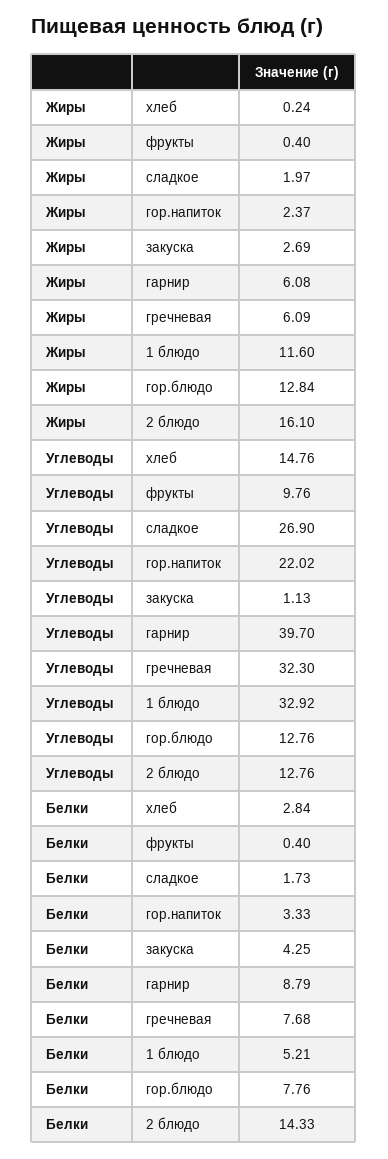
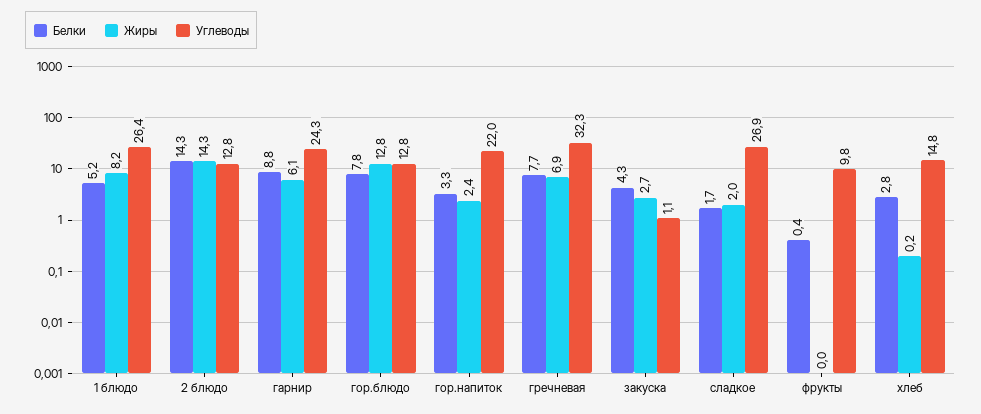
  {
    "Жиры": {
      "хлеб": 0.24,
-     "фрукты": 0.4,
+     "фрукты": 0,
      "сладкое": 1.97,
      "гор.напиток": 2.37,
      "закуска": 2.69,
      "гарнир": 6.08,
-     "гречневая": 6.09,
+     "гречневая": 6.9,
-     "1 блюдо": 11.6,
+     "1 блюдо": 8.2,
      "гор.блюдо": 12.84,
-     "2 блюдо": 16.1
+     "2 блюдо": 14.3
    },
    "Углеводы": {
      "хлеб": 14.76,
      "фрукты": 9.76,
      "сладкое": 26.9,
      "гор.напиток": 22.02,
      "закуска": 1.13,
-     "гарнир": 39.7,
+     "гарнир": 24.3,
      "гречневая": 32.3,
-     "1 блюдо": 32.92,
+     "1 блюдо": 26.4,
      "гор.блюдо": 12.76,
      "2 блюдо": 12.76
    },
    "Белки": {
      "хлеб": 2.84,
      "фрукты": 0.4,
      "сладкое": 1.73,
      "гор.напиток": 3.33,
      "закуска": 4.25,
      "гарнир": 8.79,
      "гречневая": 7.68,
      "1 блюдо": 5.21,
      "гор.блюдо": 7.76,
      "2 блюдо": 14.33
    }
  }

